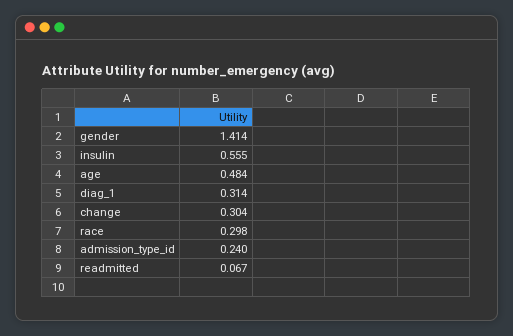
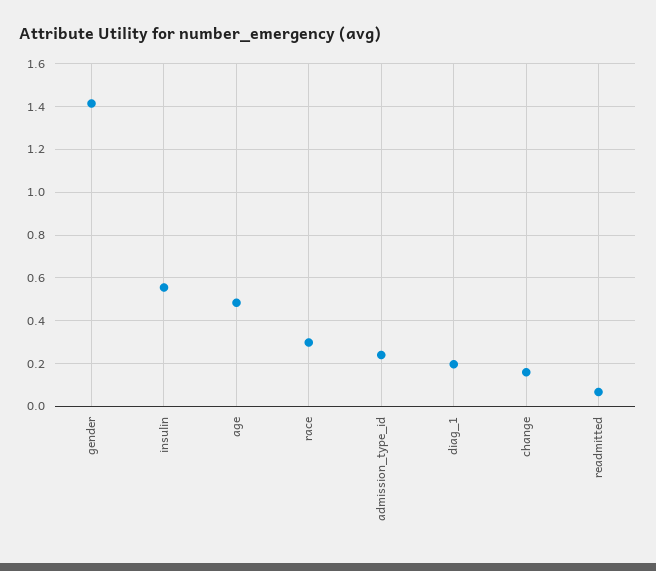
  {
    "gender": 1.414,
    "insulin": 0.555,
    "age": 0.484,
-   "diag_1": 0.314,
+   "diag_1": 0.2,
-   "change": 0.304,
+   "change": 0.15,
    "race": 0.298,
    "admission_type_id": 0.24,
    "readmitted": 0.067
  }

